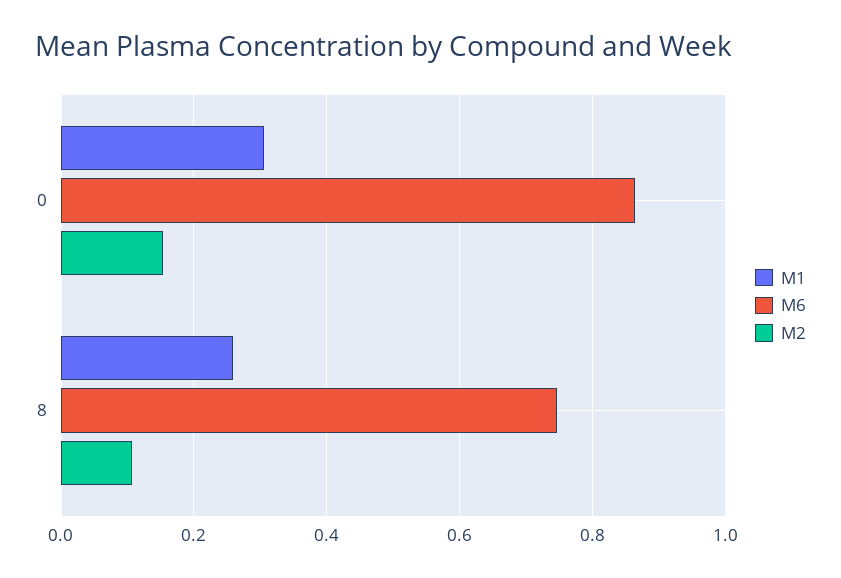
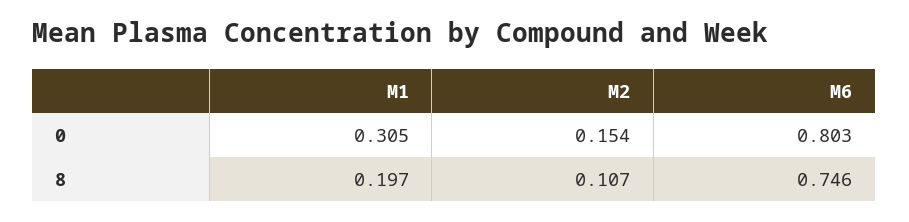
  {
    "M1": {
      "0": 0.305,
-     "8": 0.26
+     "8": 0.197
    },
    "M6": {
-     "0": 0.86,
+     "0": 0.803,
      "8": 0.746
    },
    "M2": {
      "0": 0.154,
      "8": 0.107
    }
  }

